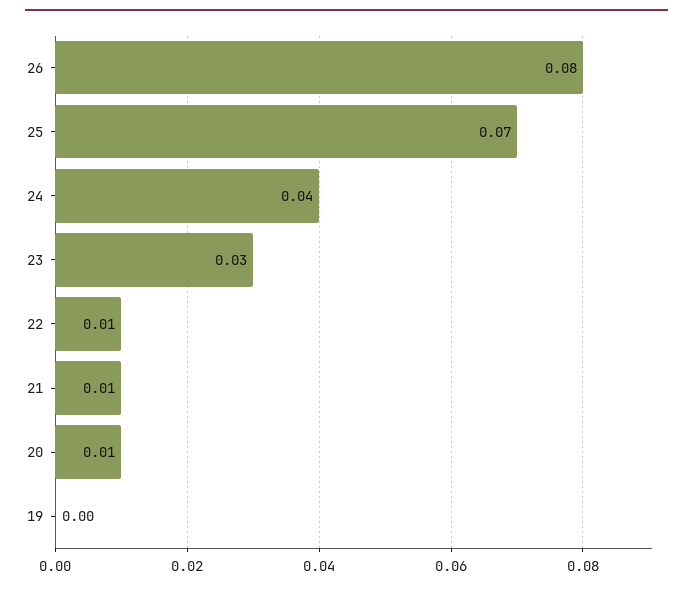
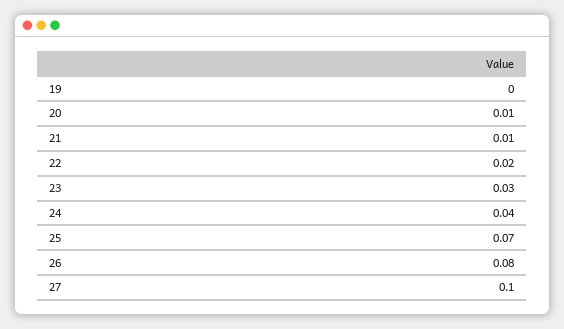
  {
    "26": 0.08,
    "25": 0.07,
    "24": 0.04,
    "23": 0.03,
-   "22": 0.01,
+   "22": 0.02,
    "21": 0.01,
    "20": 0.01,
-   "19": 0
+   "19": 0,
+   "27": 0.1
  }

